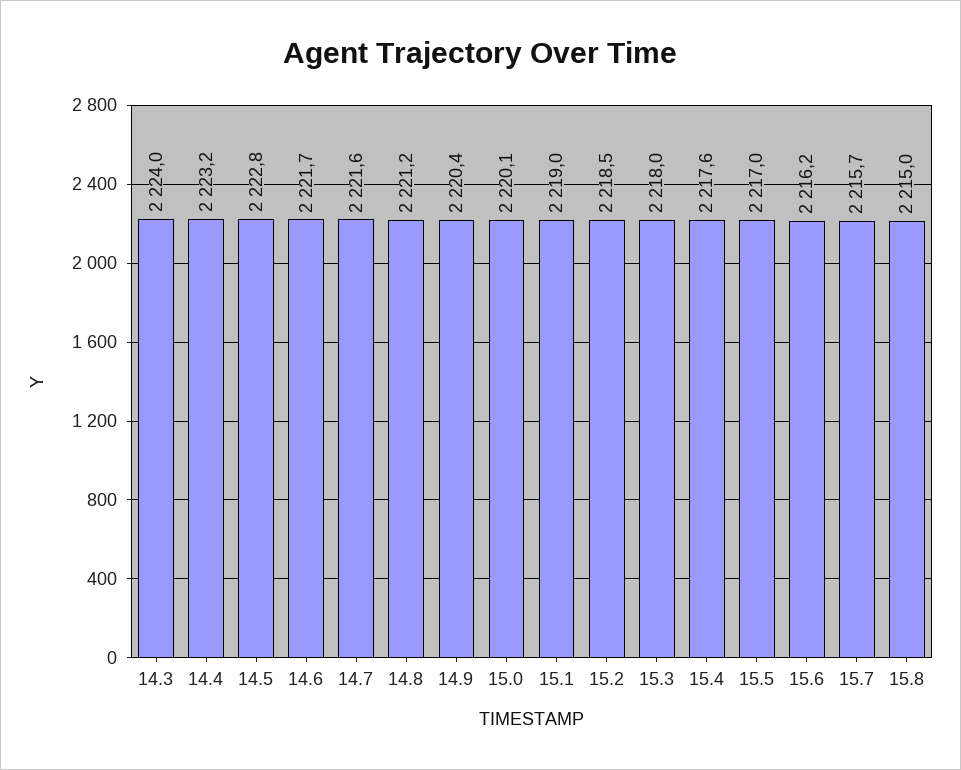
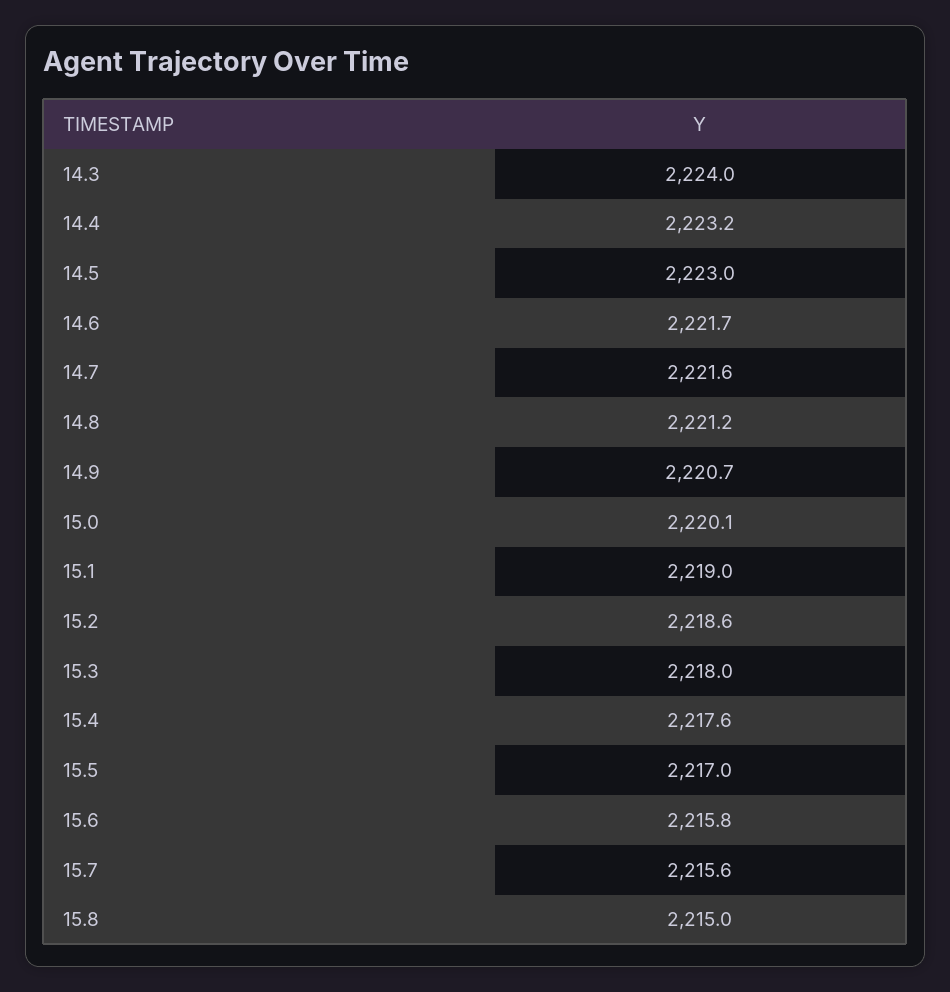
  {
    "14.3": 2224,
    "14.4": 2223.2,
-   "14.5": 2222.8,
+   "14.5": 2223,
    "14.6": 2221.7,
    "14.7": 2221.6,
    "14.8": 2221.2,
-   "14.9": 2220.4,
+   "14.9": 2220.7,
    "15.0": 2220.1,
    "15.1": 2219,
-   "15.2": 2218.5,
+   "15.2": 2218.6,
    "15.3": 2218,
    "15.4": 2217.6,
    "15.5": 2217,
-   "15.6": 2216.2,
+   "15.6": 2215.8,
-   "15.7": 2215.7,
+   "15.7": 2215.6,
    "15.8": 2215
  }

